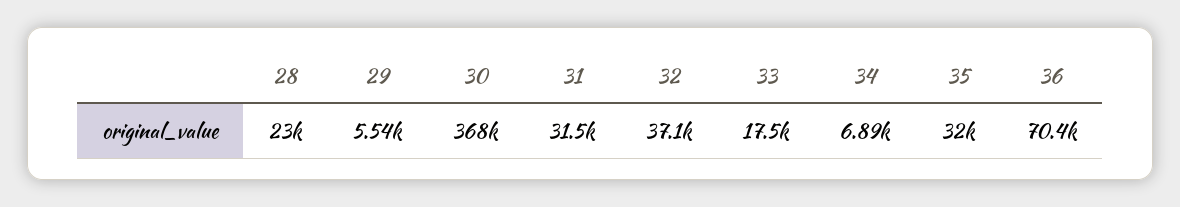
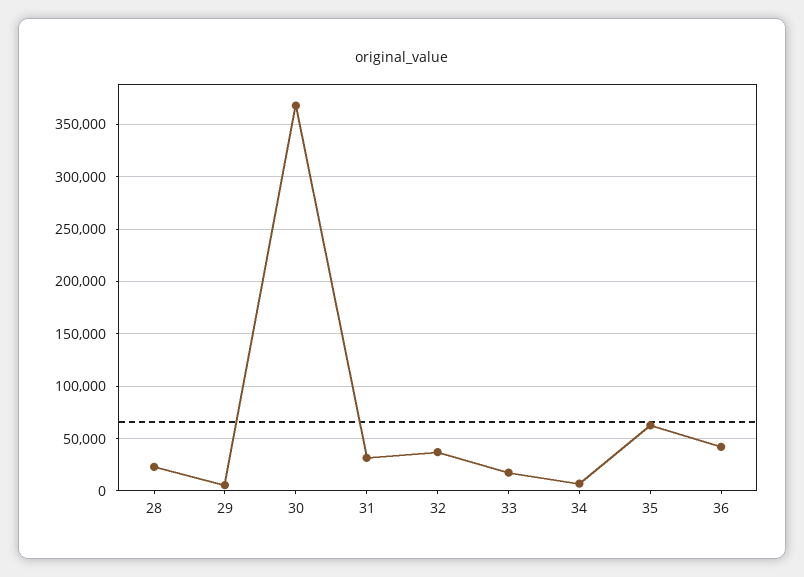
  {
    "28": 23000,
    "29": 5540,
    "30": 368000,
    "31": 31500,
    "32": 37100,
    "33": 17500,
    "34": 6890,
-   "35": 32000,
+   "35": 60000,
-   "36": 70400
+   "36": 40000
  }

